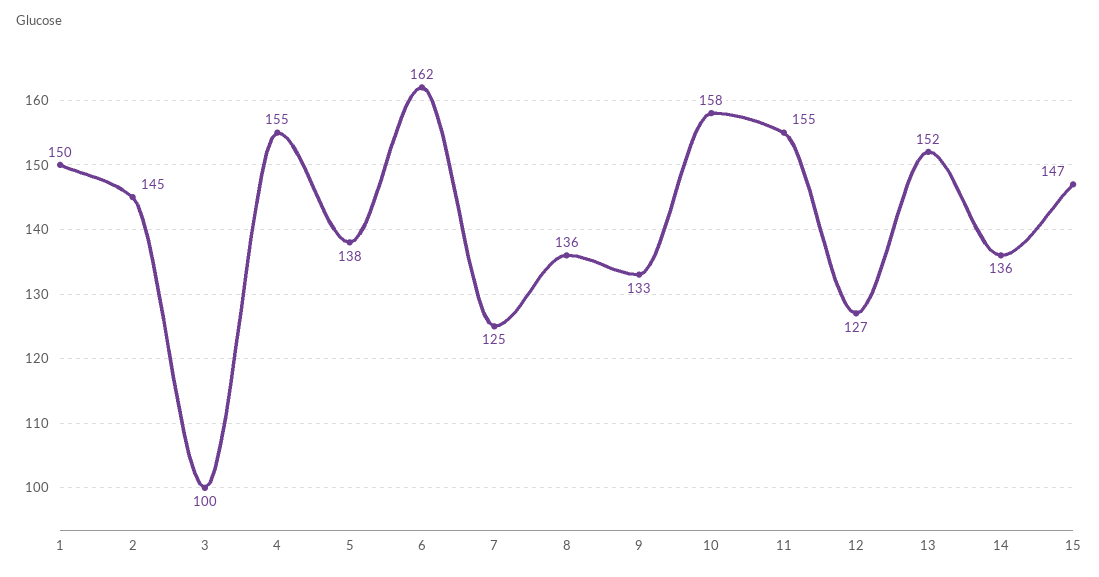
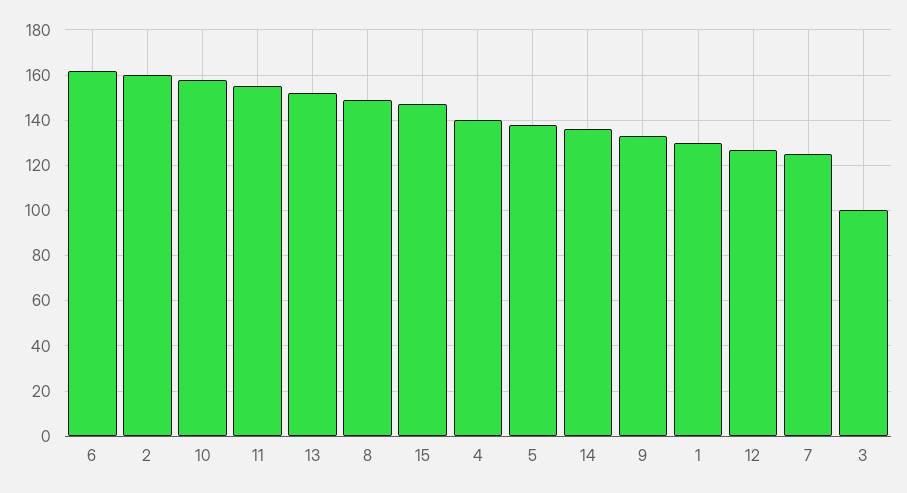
  {
-   "1": 150,
+   "1": 130,
-   "2": 145,
+   "2": 160,
    "3": 100,
-   "4": 155,
+   "4": 140,
    "5": 138,
    "6": 162,
    "7": 125,
-   "8": 136,
+   "8": 150,
    "9": 133,
    "10": 158,
    "11": 155,
    "12": 127,
    "13": 152,
    "14": 136,
    "15": 147
  }

